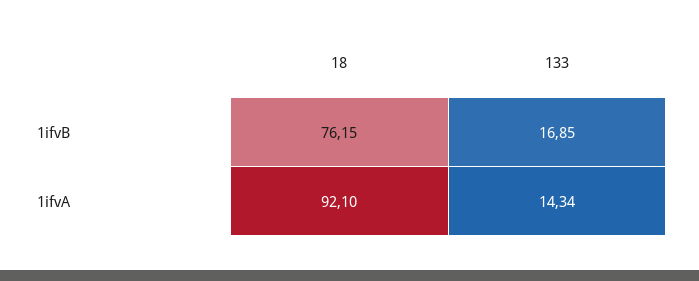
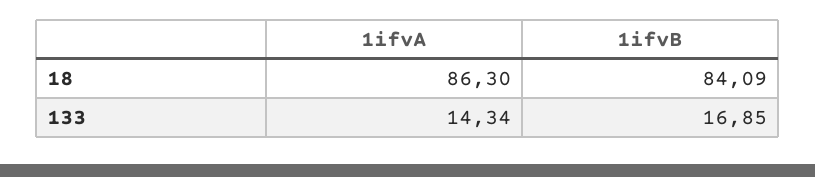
  {
    "18": {
-     "1ifvB": 76.15,
+     "1ifvB": 84.09,
-     "1ifvA": 92.1
+     "1ifvA": 86.3
    },
    "133": {
      "1ifvB": 16.85,
      "1ifvA": 14.34
    }
  }

